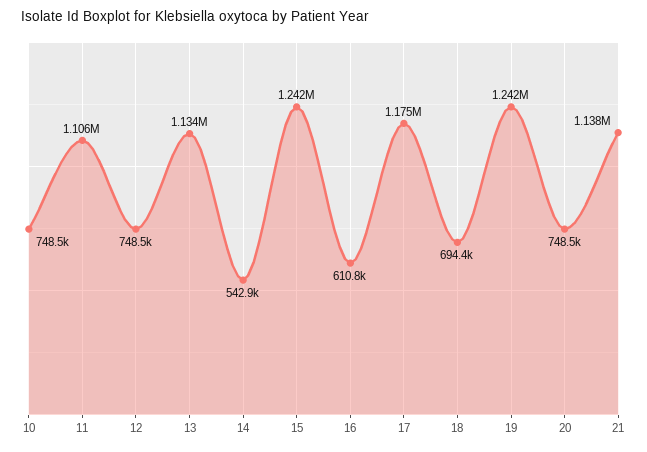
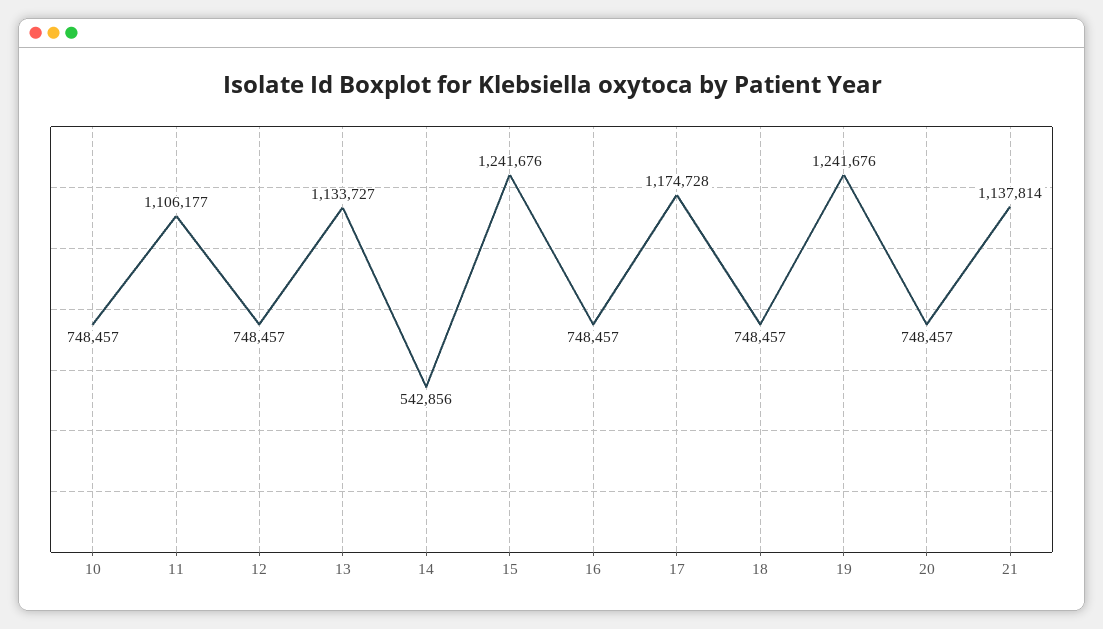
  {
    "10": 748457,
    "11": 1106177,
    "12": 748457,
    "13": 1133727,
    "14": 542856,
    "15": 1241676,
-   "16": 610800,
+   "16": 748457,
    "17": 1174728,
-   "18": 694400,
+   "18": 748457,
    "19": 1241676,
    "20": 748457,
    "21": 1137814
  }

